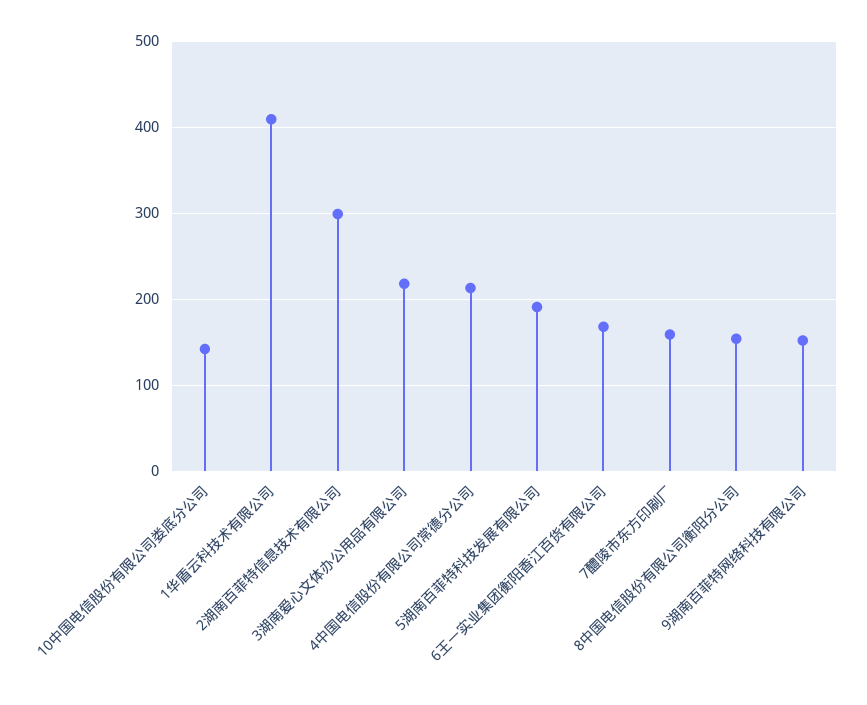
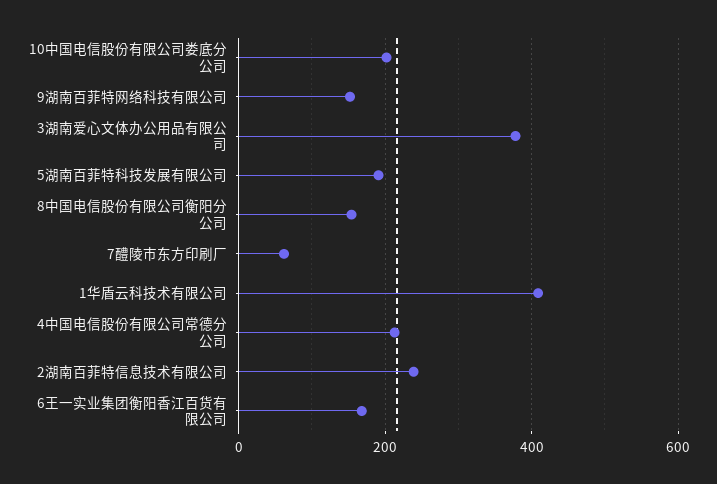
  {
-   "10中国电信股份有限公司娄底分公司": 140,
+   "10中国电信股份有限公司娄底分公司": 200,
    "1华盾云科技术有限公司": 410,
-   "2湖南百菲特信息技术有限公司": 300,
+   "2湖南百菲特信息技术有限公司": 240,
-   "3湖南爱心文体办公用品有限公司": 220,
+   "3湖南爱心文体办公用品有限公司": 380,
    "4中国电信股份有限公司常德分公司": 210,
    "5湖南百菲特科技发展有限公司": 190,
    "6王一实业集团衡阳香江百货有限公司": 170,
-   "7醴陵市东方印刷厂": 160,
+   "7醴陵市东方印刷厂": 60,
    "8中国电信股份有限公司衡阳分公司": 150,
    "9湖南百菲特网络科技有限公司": 150
  }

